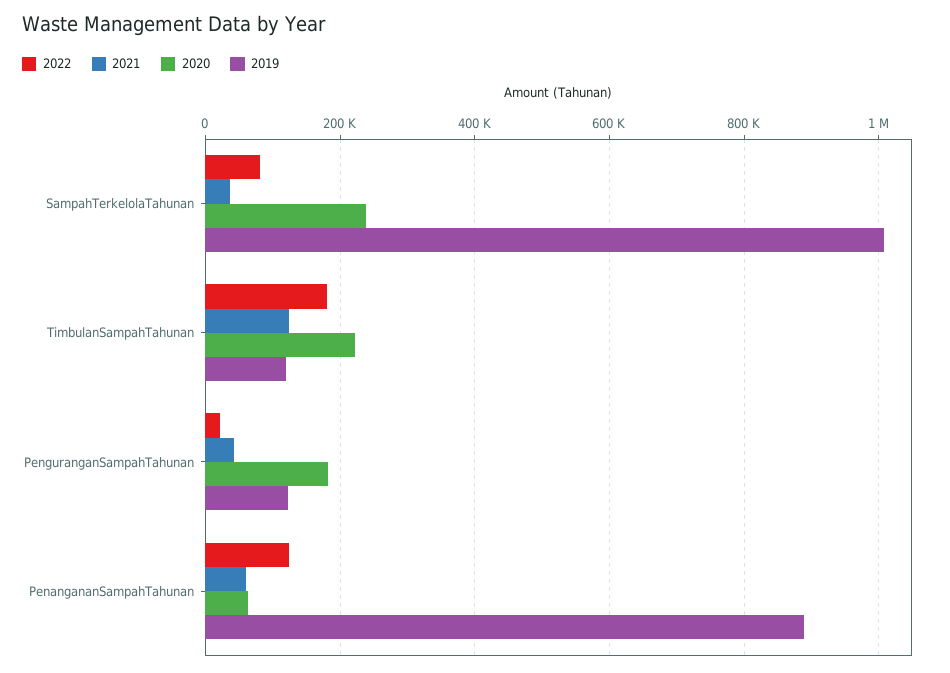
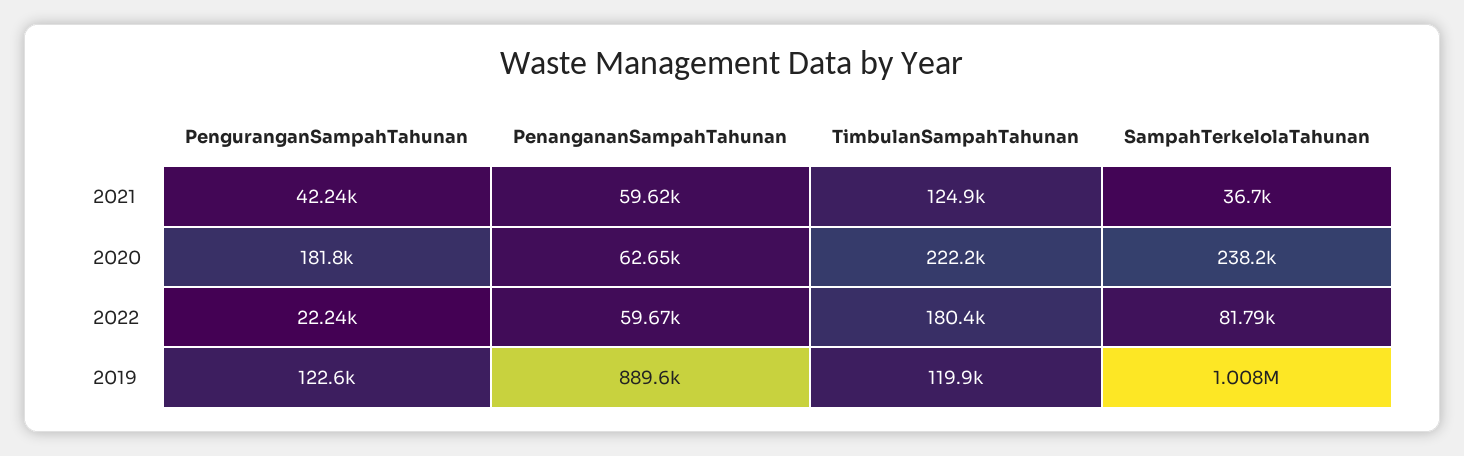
  {
    "2022": {
      "SampahTerkelolaTahunan": 81790,
      "TimbulanSampahTahunan": 180400,
      "PenguranganSampahTahunan": 22240,
-     "PenangananSampahTahunan": 120000
+     "PenangananSampahTahunan": 59670
    },
    "2021": {
      "SampahTerkelolaTahunan": 36700,
      "TimbulanSampahTahunan": 124900,
      "PenguranganSampahTahunan": 42240,
      "PenangananSampahTahunan": 59620
    },
    "2020": {
      "SampahTerkelolaTahunan": 238200,
      "TimbulanSampahTahunan": 222200,
      "PenguranganSampahTahunan": 181800,
      "PenangananSampahTahunan": 62650
    },
    "2019": {
      "SampahTerkelolaTahunan": 1008000,
      "TimbulanSampahTahunan": 119900,
      "PenguranganSampahTahunan": 122600,
      "PenangananSampahTahunan": 889600
    }
  }

